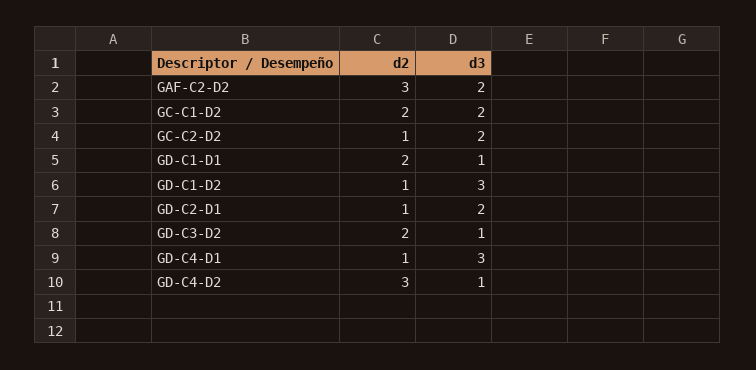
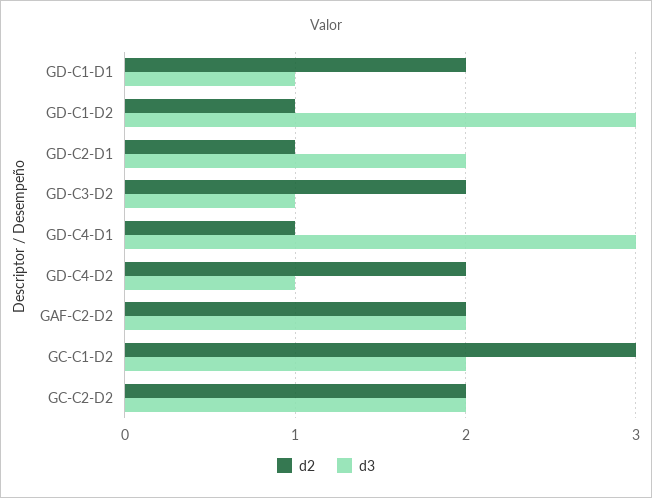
  {
    "d2": {
-     "GAF-C2-D2": 3,
+     "GAF-C2-D2": 2,
-     "GC-C1-D2": 2,
+     "GC-C1-D2": 3,
-     "GC-C2-D2": 1,
+     "GC-C2-D2": 2,
      "GD-C1-D1": 2,
      "GD-C1-D2": 1,
      "GD-C2-D1": 1,
      "GD-C3-D2": 2,
      "GD-C4-D1": 1,
-     "GD-C4-D2": 3
+     "GD-C4-D2": 2
    },
    "d3": {
      "GAF-C2-D2": 2,
      "GC-C1-D2": 2,
      "GC-C2-D2": 2,
      "GD-C1-D1": 1,
      "GD-C1-D2": 3,
      "GD-C2-D1": 2,
      "GD-C3-D2": 1,
      "GD-C4-D1": 3,
      "GD-C4-D2": 1
    }
  }

